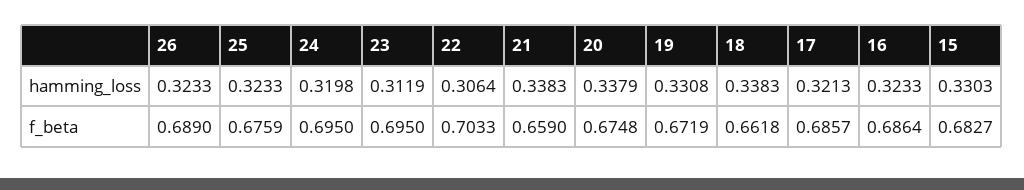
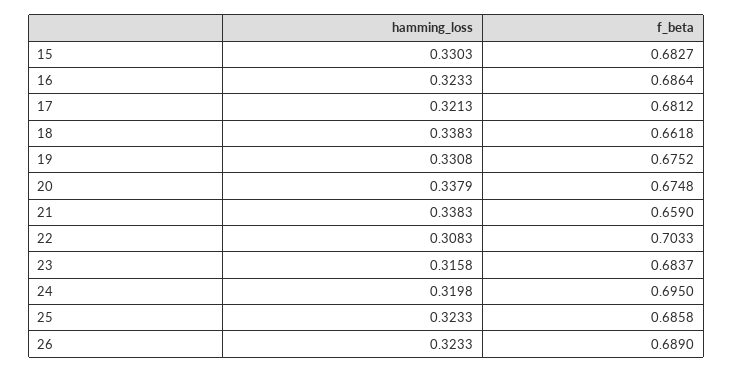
  {
    "26": {
      "hamming_loss": 0.3233,
      "f_beta": 0.689
    },
    "25": {
      "hamming_loss": 0.3233,
-     "f_beta": 0.6759
+     "f_beta": 0.6858
    },
    "24": {
      "hamming_loss": 0.3198,
      "f_beta": 0.695
    },
    "23": {
-     "hamming_loss": 0.3119,
+     "hamming_loss": 0.3158,
-     "f_beta": 0.695
+     "f_beta": 0.6837
    },
    "22": {
-     "hamming_loss": 0.3064,
+     "hamming_loss": 0.3083,
      "f_beta": 0.7033
    },
    "21": {
      "hamming_loss": 0.3383,
      "f_beta": 0.659
    },
    "20": {
      "hamming_loss": 0.3379,
      "f_beta": 0.6748
    },
    "19": {
      "hamming_loss": 0.3308,
-     "f_beta": 0.6719
+     "f_beta": 0.6752
    },
    "18": {
      "hamming_loss": 0.3383,
      "f_beta": 0.6618
    },
    "17": {
      "hamming_loss": 0.3213,
-     "f_beta": 0.6857
+     "f_beta": 0.6812
    },
    "16": {
      "hamming_loss": 0.3233,
      "f_beta": 0.6864
    },
    "15": {
      "hamming_loss": 0.3303,
      "f_beta": 0.6827
    }
  }

